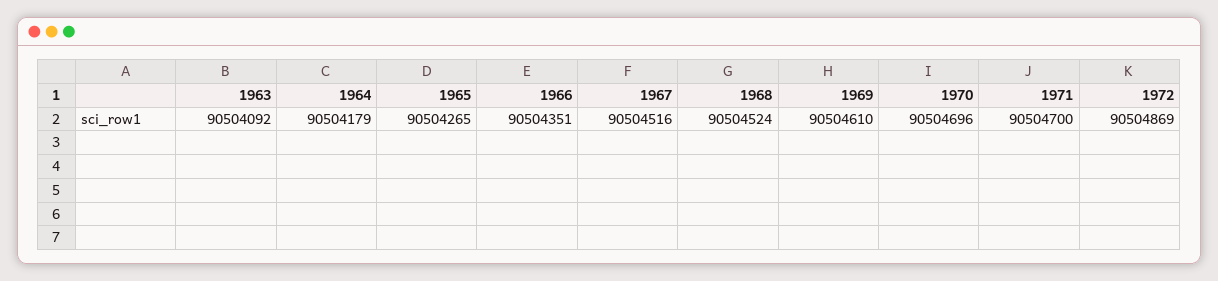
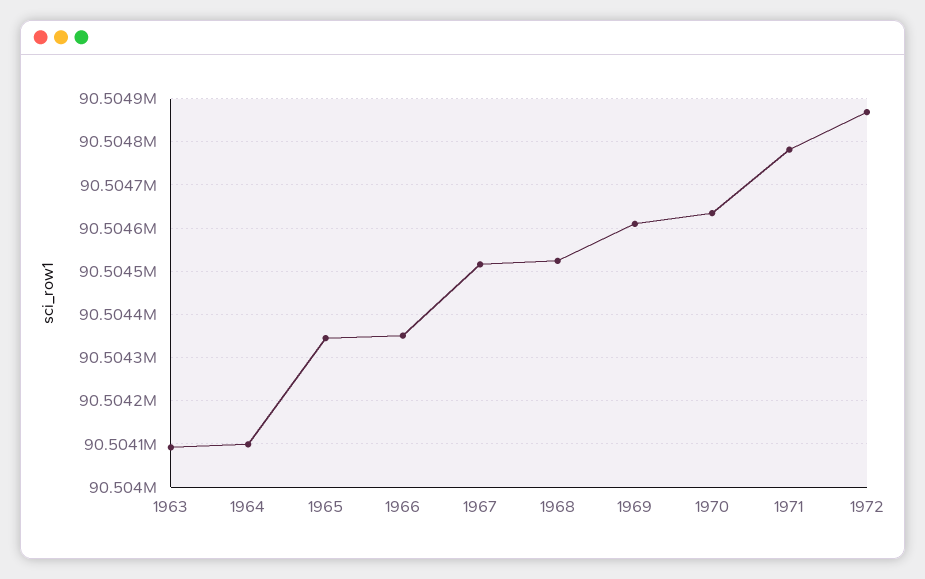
  {
    "1963": 90504092,
-   "1964": 90504179,
+   "1964": 90504100,
-   "1965": 90504265,
+   "1965": 90504340,
    "1966": 90504351,
    "1967": 90504516,
    "1968": 90504524,
    "1969": 90504610,
-   "1970": 90504696,
+   "1970": 90504640,
-   "1971": 90504700,
+   "1971": 90504780,
    "1972": 90504869
  }

